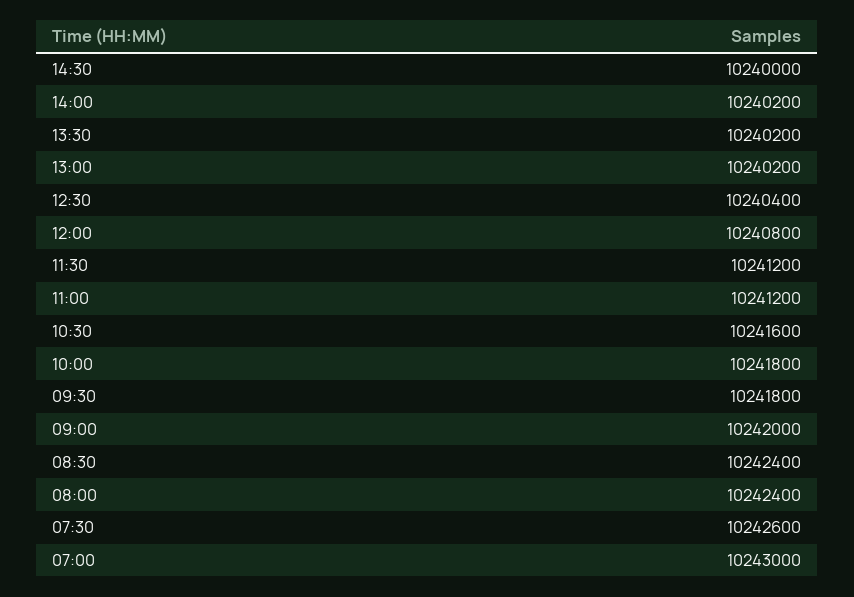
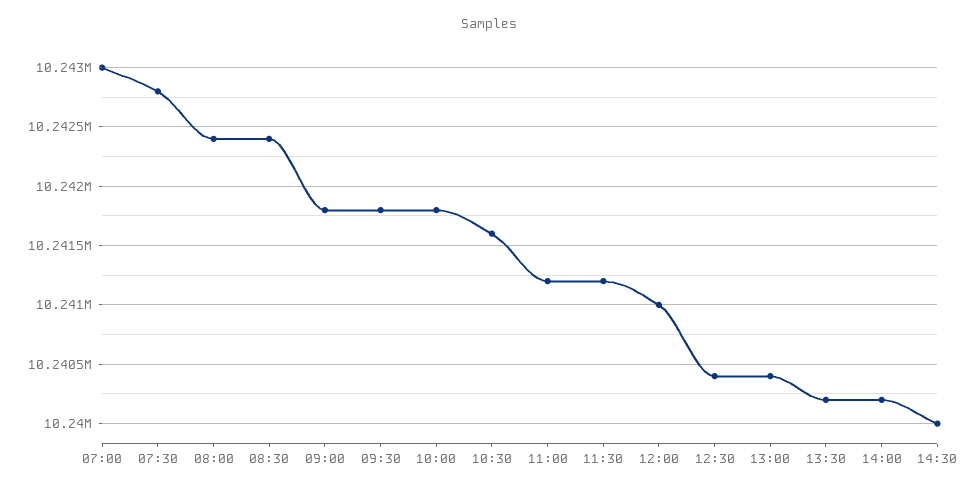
  {
    "14:30": 10240000,
    "14:00": 10240200,
    "13:30": 10240200,
-   "13:00": 10240200,
+   "13:00": 10240400,
    "12:30": 10240400,
-   "12:00": 10240800,
+   "12:00": 10241000,
    "11:30": 10241200,
    "11:00": 10241200,
    "10:30": 10241600,
    "10:00": 10241800,
    "09:30": 10241800,
-   "09:00": 10242000,
+   "09:00": 10241800,
    "08:30": 10242400,
    "08:00": 10242400,
-   "07:30": 10242600,
+   "07:30": 10242800,
    "07:00": 10243000
  }

